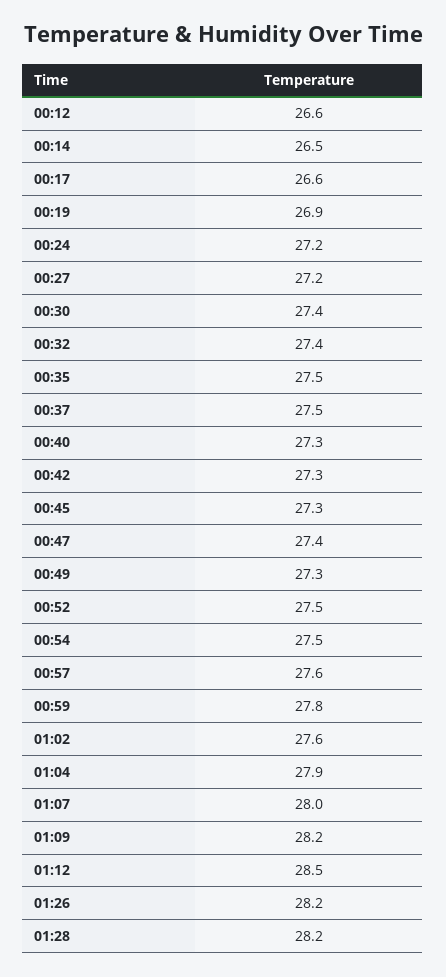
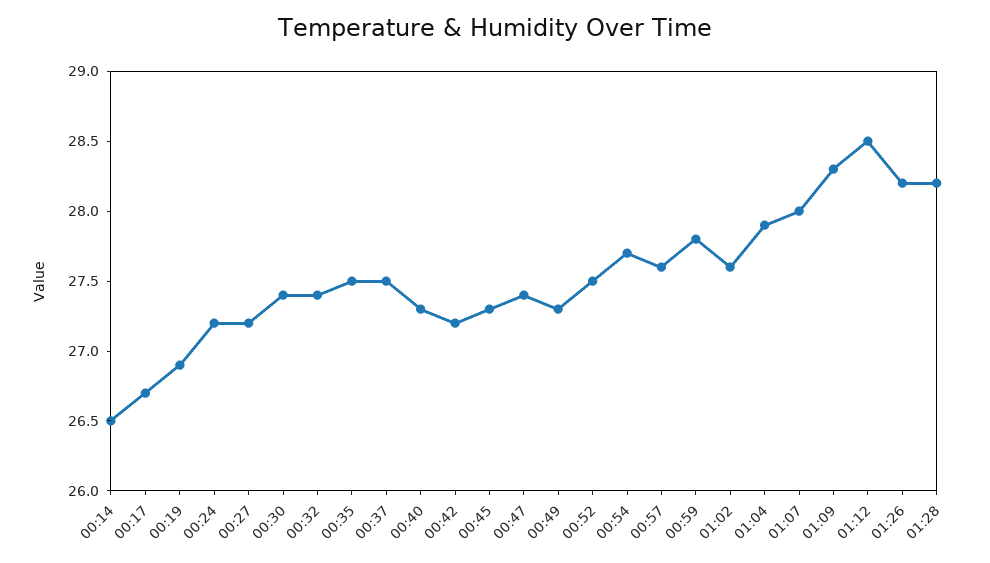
  {
-   "00:12": 26.6,
    "00:14": 26.5,
-   "00:17": 26.6,
+   "00:17": 26.7,
    "00:19": 26.9,
    "00:24": 27.2,
    "00:27": 27.2,
    "00:30": 27.4,
    "00:32": 27.4,
    "00:35": 27.5,
    "00:37": 27.5,
    "00:40": 27.3,
-   "00:42": 27.3,
+   "00:42": 27.2,
    "00:45": 27.3,
    "00:47": 27.4,
    "00:49": 27.3,
    "00:52": 27.5,
-   "00:54": 27.5,
+   "00:54": 27.7,
    "00:57": 27.6,
    "00:59": 27.8,
    "01:02": 27.6,
    "01:04": 27.9,
    "01:07": 28,
-   "01:09": 28.2,
+   "01:09": 28.3,
    "01:12": 28.5,
    "01:26": 28.2,
    "01:28": 28.2
  }

